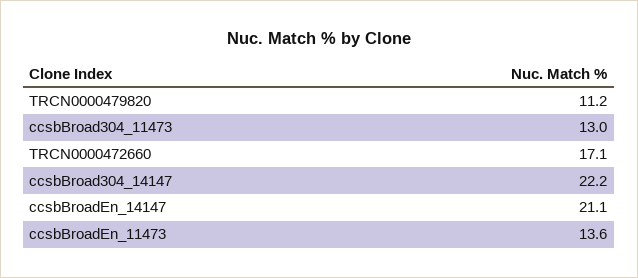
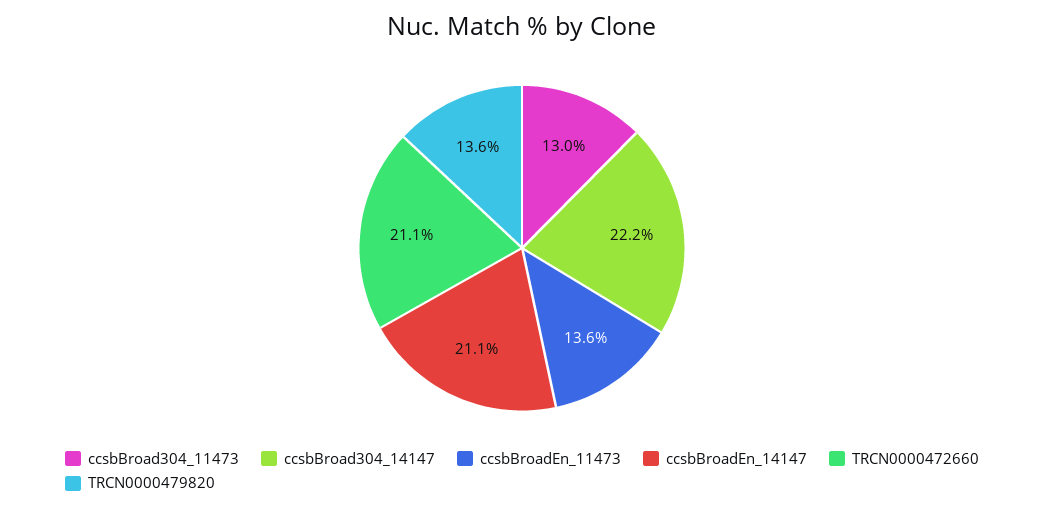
  {
-   "TRCN0000479820": 11.2,
+   "TRCN0000479820": 13.6,
    "ccsbBroad304_11473": 13,
-   "TRCN0000472660": 17.1,
+   "TRCN0000472660": 21.1,
    "ccsbBroad304_14147": 22.2,
    "ccsbBroadEn_14147": 21.1,
    "ccsbBroadEn_11473": 13.6
  }

